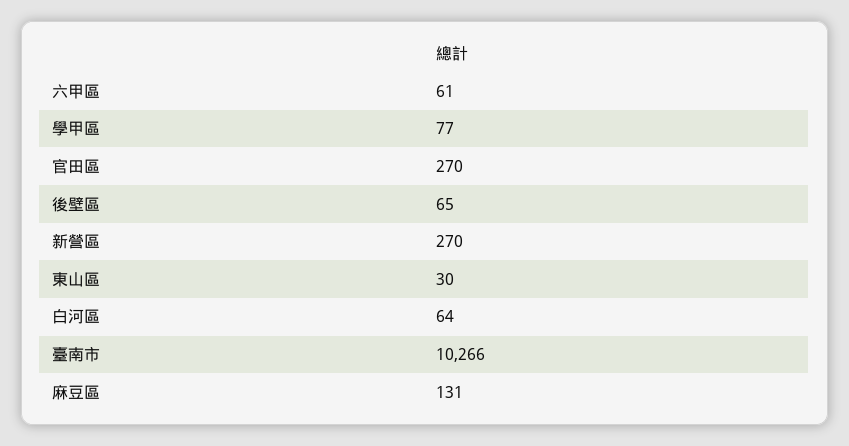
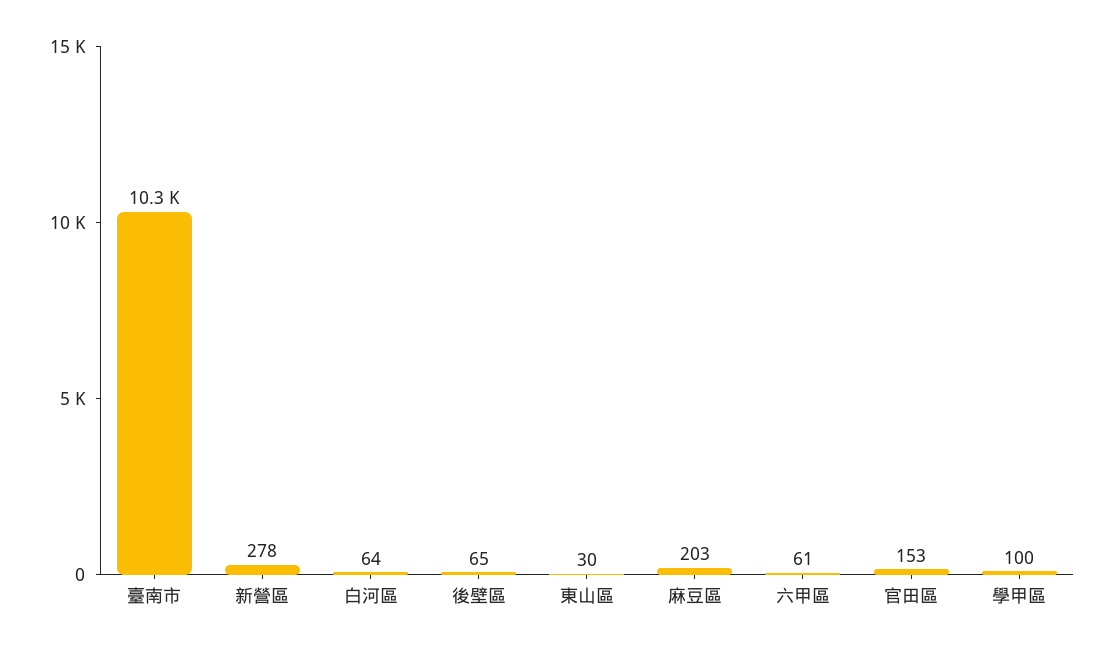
  {
    "六甲區": 61,
-   "學甲區": 77,
+   "學甲區": 100,
-   "官田區": 270,
+   "官田區": 153,
    "後壁區": 65,
-   "新營區": 270,
+   "新營區": 278,
    "東山區": 30,
    "白河區": 64,
    "臺南市": 10266,
-   "麻豆區": 131
+   "麻豆區": 203
  }

